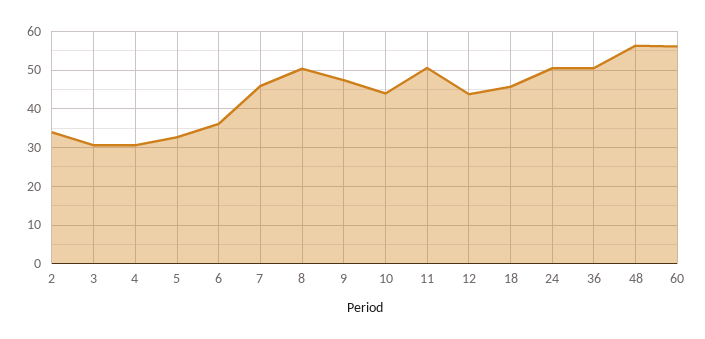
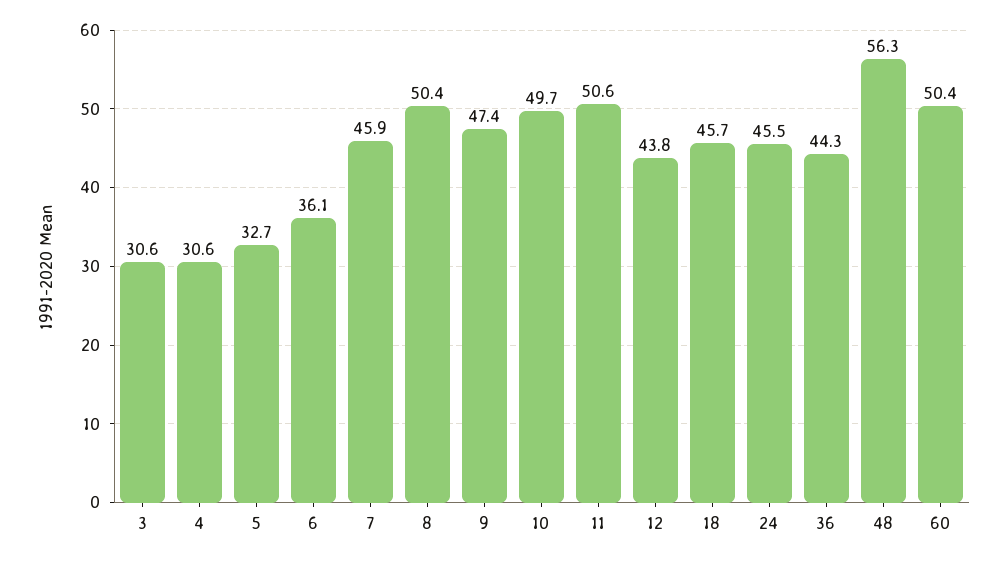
  {
-   "2": 34,
    "3": 30.6,
    "4": 30.6,
    "5": 32.7,
    "6": 36.1,
    "7": 45.9,
    "8": 50.4,
    "9": 47.4,
-   "10": 44,
+   "10": 49.7,
    "11": 50.6,
    "12": 43.8,
    "18": 45.7,
-   "24": 50,
+   "24": 45.5,
-   "36": 50,
+   "36": 44.3,
    "48": 56.3,
-   "60": 56
+   "60": 50.4
  }

